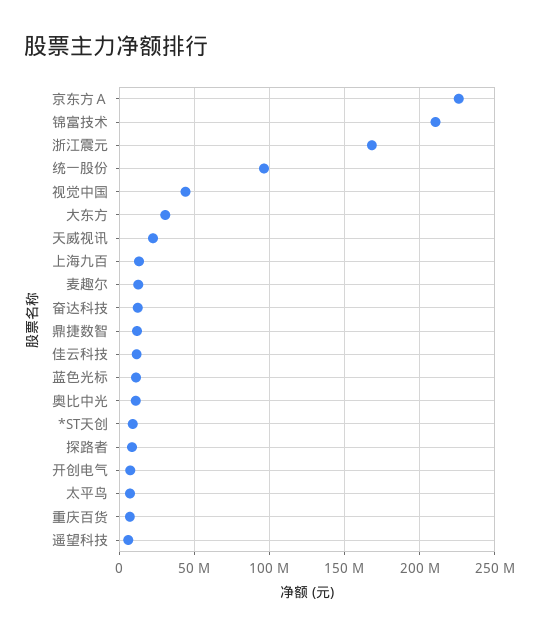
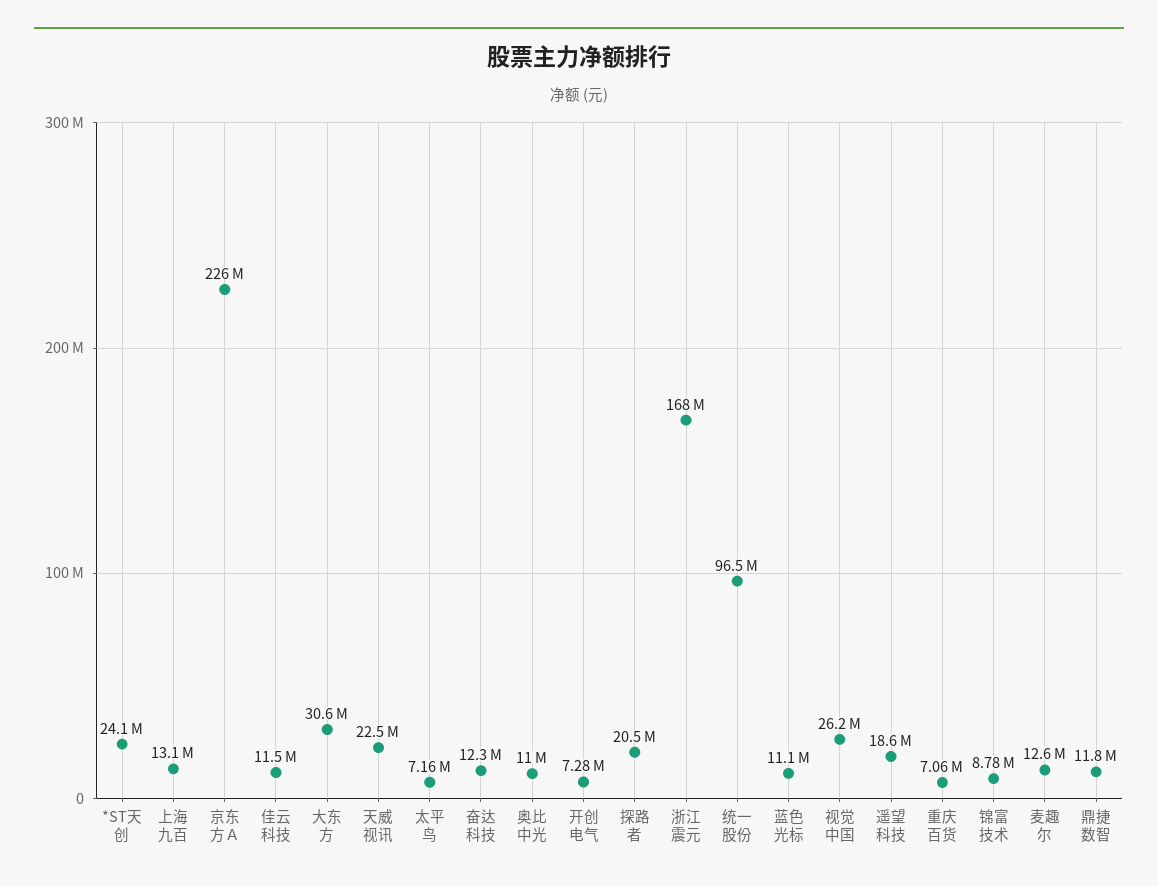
  {
    "京东方Ａ": 226000000,
-   "锦富技术": 210000000,
+   "锦富技术": 8780000,
    "浙江震元": 168000000,
    "统一股份": 96500000,
-   "视觉中国": 45000000,
+   "视觉中国": 26200000,
    "大东方": 30600000,
    "天威视讯": 22500000,
    "上海九百": 13100000,
    "麦趣尔": 12600000,
    "奋达科技": 12300000,
    "鼎捷数智": 11800000,
    "佳云科技": 11500000,
    "蓝色光标": 11100000,
    "奥比中光": 11000000,
-   "*ST天创": 10000000,
+   "*ST天创": 24100000,
-   "探路者": 10000000,
+   "探路者": 20500000,
    "开创电气": 7280000,
    "太平鸟": 7160000,
    "重庆百货": 7060000,
-   "遥望科技": 5000000
+   "遥望科技": 18600000
  }

